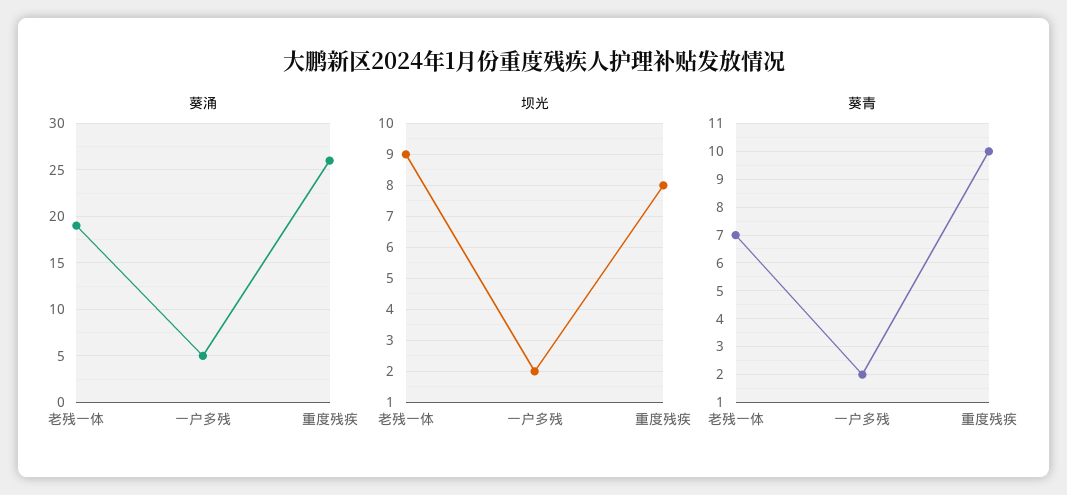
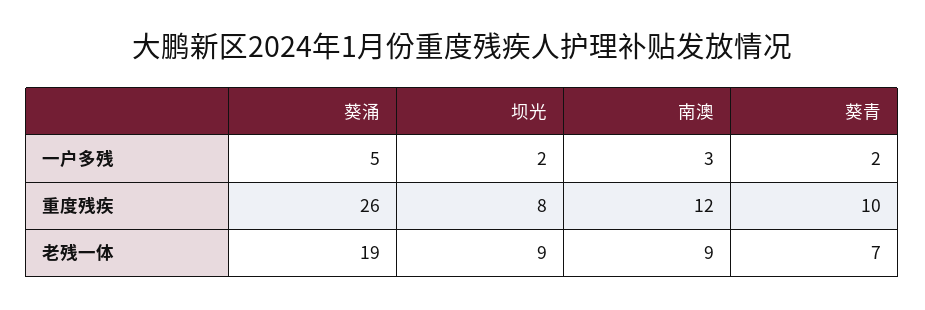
  {
    "葵涌": {
      "老残一体": 19,
      "一户多残": 5,
      "重度残疾": 26
    },
    "坝光": {
      "老残一体": 9,
      "一户多残": 2,
      "重度残疾": 8
    },
    "葵青": {
      "老残一体": 7,
      "一户多残": 2,
      "重度残疾": 10
-   }
+   },
+   "南澳": {
+     "一户多残": 3,
+     "重度残疾": 12,
+     "老残一体": 9
+   }
  }

